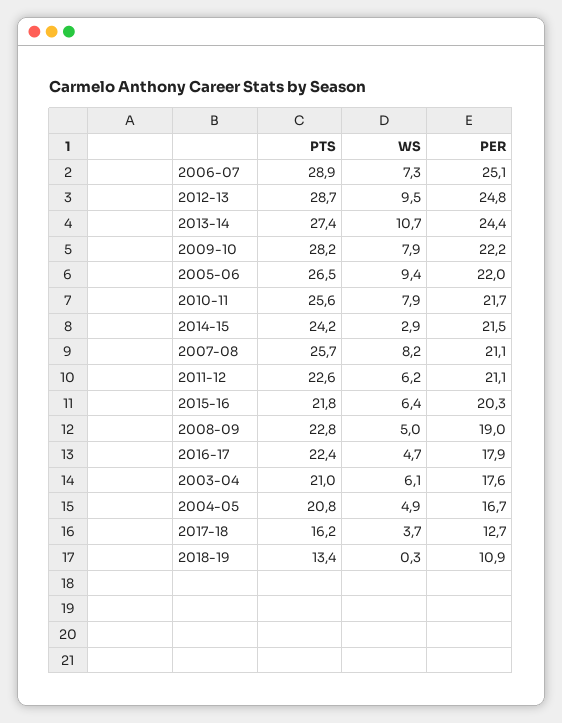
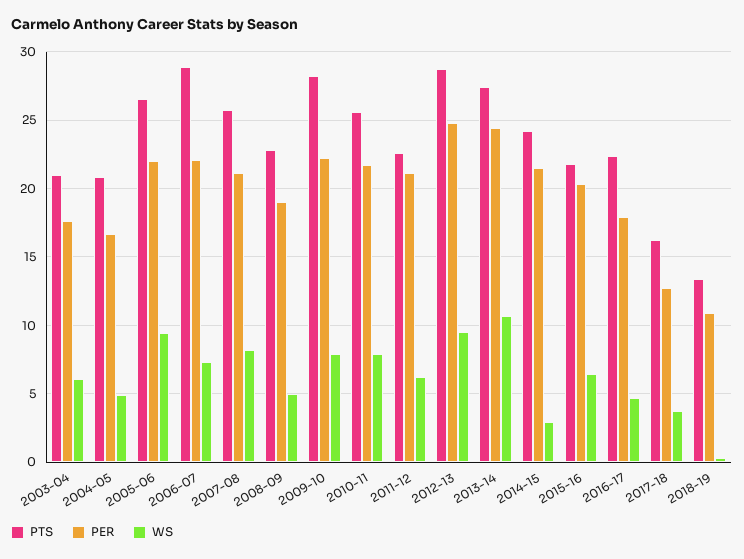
  {
    "PTS": {
      "2006-07": 28.9,
      "2012-13": 28.7,
      "2013-14": 27.4,
      "2009-10": 28.2,
      "2005-06": 26.5,
      "2010-11": 25.6,
      "2014-15": 24.2,
      "2007-08": 25.7,
      "2011-12": 22.6,
      "2015-16": 21.8,
      "2008-09": 22.8,
      "2016-17": 22.4,
      "2003-04": 21,
      "2004-05": 20.8,
      "2017-18": 16.2,
      "2018-19": 13.4
    },
    "WS": {
      "2006-07": 7.3,
      "2012-13": 9.5,
      "2013-14": 10.7,
      "2009-10": 7.9,
      "2005-06": 9.4,
      "2010-11": 7.9,
      "2014-15": 2.9,
      "2007-08": 8.2,
      "2011-12": 6.2,
      "2015-16": 6.4,
      "2008-09": 5,
      "2016-17": 4.7,
      "2003-04": 6.1,
      "2004-05": 4.9,
      "2017-18": 3.7,
      "2018-19": 0.3
    },
    "PER": {
-     "2006-07": 25.1,
+     "2006-07": 22,
      "2012-13": 24.8,
      "2013-14": 24.4,
      "2009-10": 22.2,
      "2005-06": 22,
      "2010-11": 21.7,
      "2014-15": 21.5,
      "2007-08": 21.1,
      "2011-12": 21.1,
      "2015-16": 20.3,
      "2008-09": 19,
      "2016-17": 17.9,
      "2003-04": 17.6,
      "2004-05": 16.7,
      "2017-18": 12.7,
      "2018-19": 10.9
    }
  }

